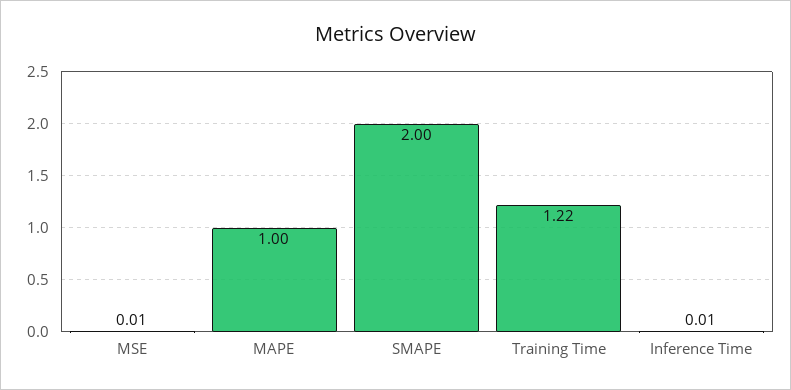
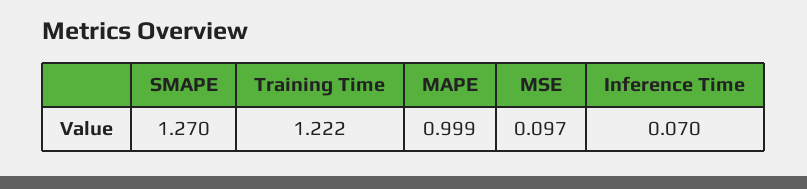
  {
-   "MSE": 0.01,
+   "MSE": 0.097,
    "MAPE": 0.999,
-   "SMAPE": 2,
+   "SMAPE": 1.27,
    "Training Time": 1.222,
-   "Inference Time": 0.01
+   "Inference Time": 0.07
  }

